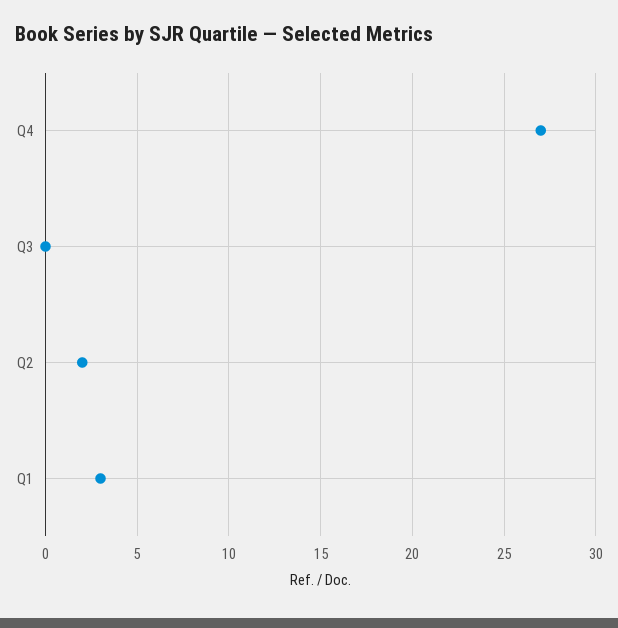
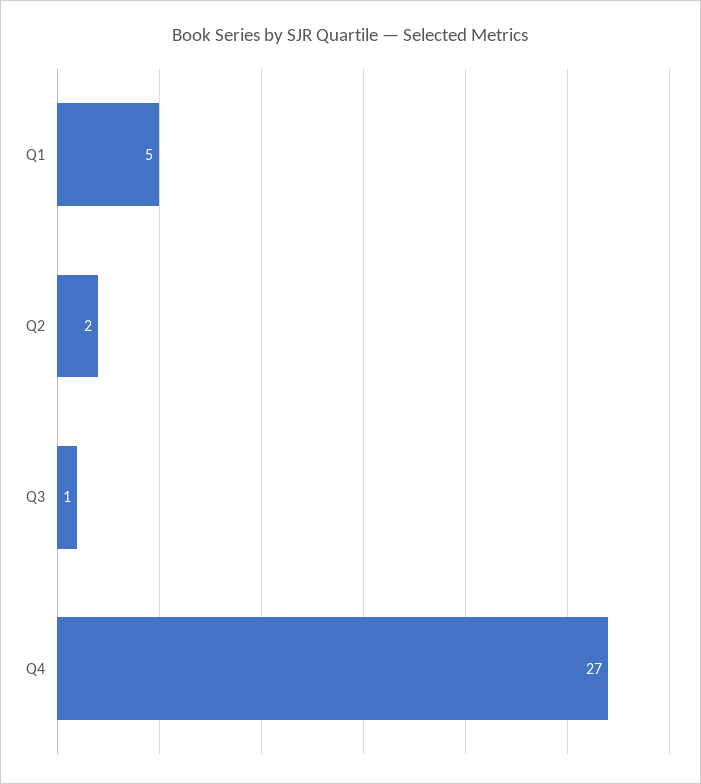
  {
    "Q4": 27,
-   "Q3": 0,
+   "Q3": 1,
    "Q2": 2,
-   "Q1": 3
+   "Q1": 5
  }

